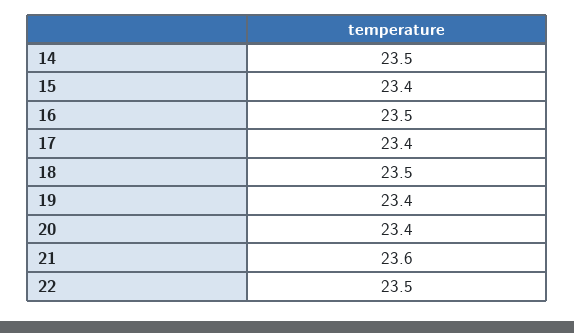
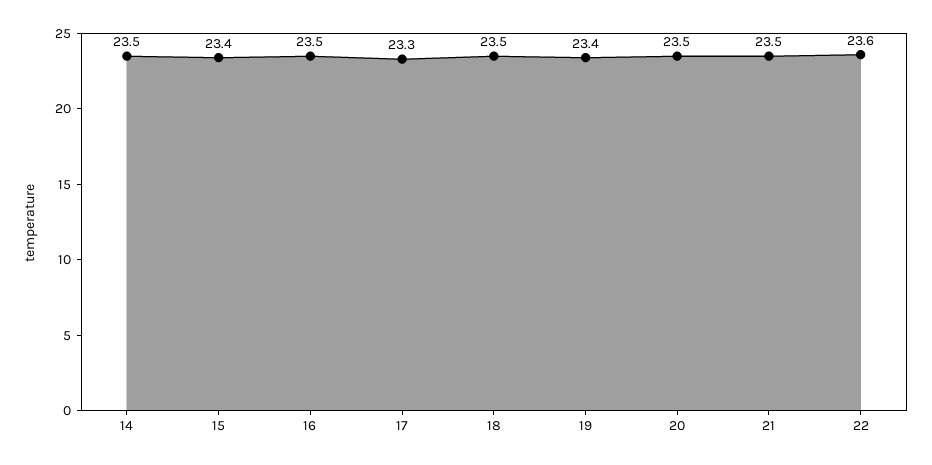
  {
    "14": 23.5,
    "15": 23.4,
    "16": 23.5,
-   "17": 23.4,
+   "17": 23.3,
    "18": 23.5,
    "19": 23.4,
-   "20": 23.4,
+   "20": 23.5,
-   "21": 23.6,
+   "21": 23.5,
-   "22": 23.5
+   "22": 23.6
  }

